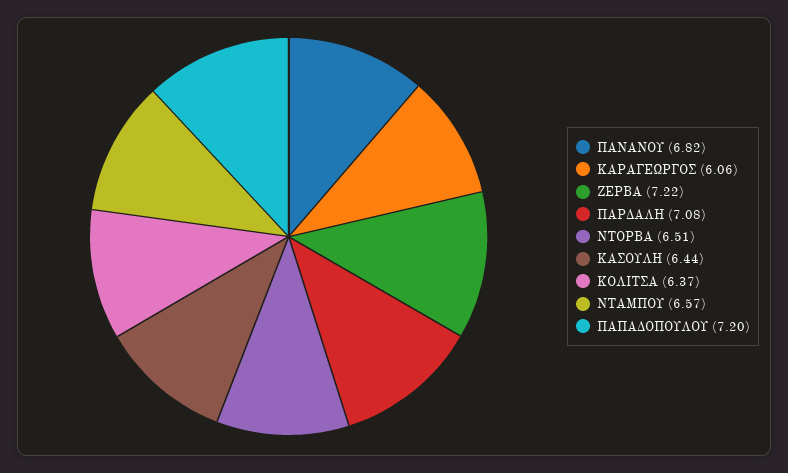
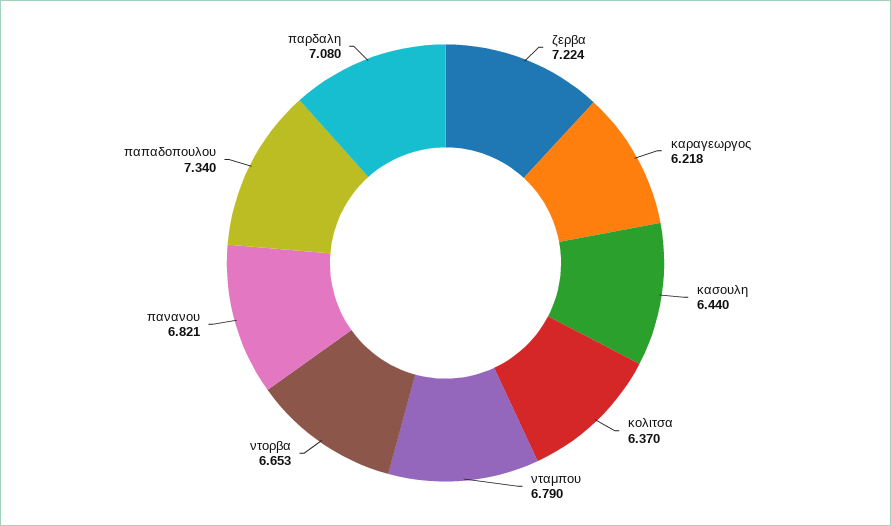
  {
    "ΠΑΝΑΝΟΥ": 6.821,
-   "ΚΑΡΑΓΕΩΡΓΟΣ": 6.06,
+   "ΚΑΡΑΓΕΩΡΓΟΣ": 6.218,
    "ΖΕΡΒΑ": 7.224,
    "ΠΑΡΔΑΛΗ": 7.08,
-   "ΝΤΟΡΒΑ": 6.51,
+   "ΝΤΟΡΒΑ": 6.653,
    "ΚΑΣΟΥΛΗ": 6.44,
    "ΚΟΛΙΤΣΑ": 6.37,
-   "ΝΤΑΜΠΟΥ": 6.57,
+   "ΝΤΑΜΠΟΥ": 6.79,
-   "ΠΑΠΑΔΟΠΟΥΛΟΥ": 7.2
+   "ΠΑΠΑΔΟΠΟΥΛΟΥ": 7.34
  }

